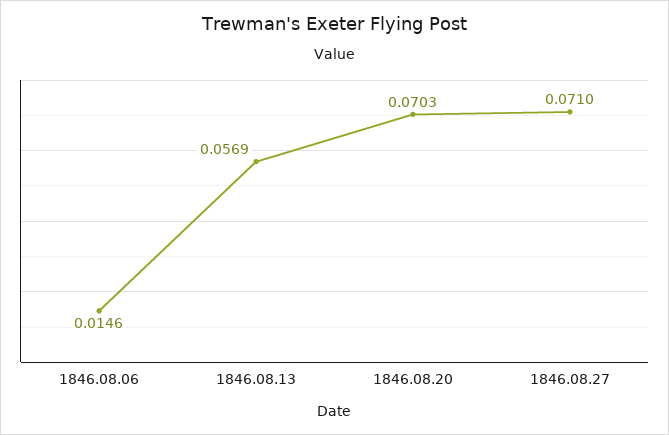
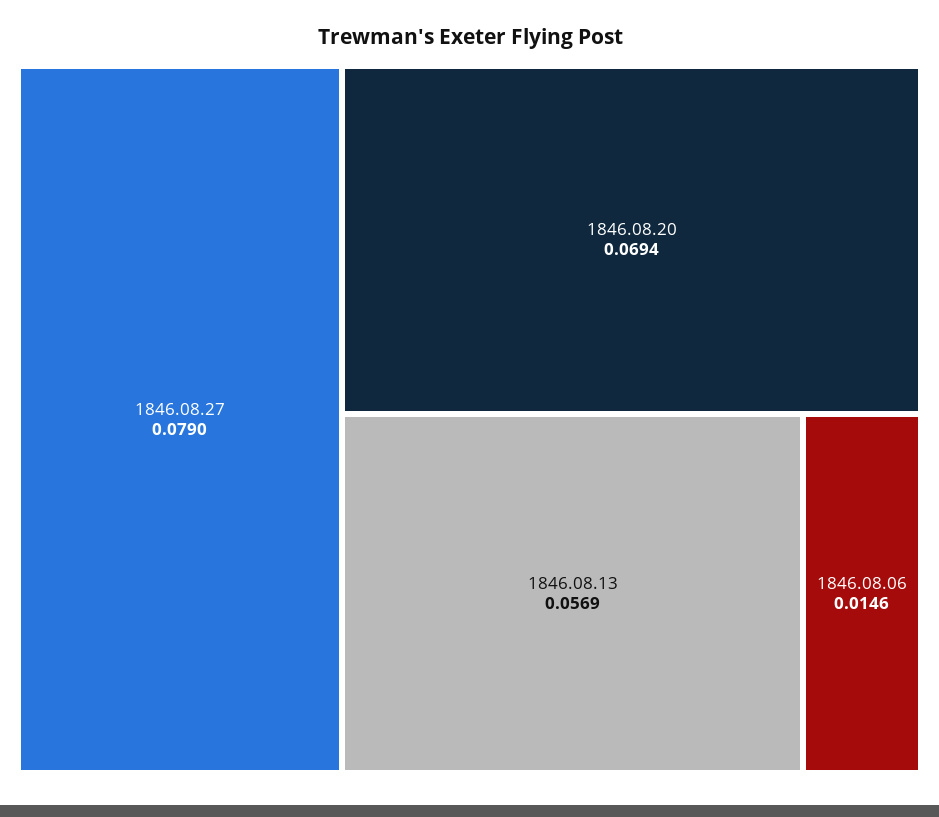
  {
    "1846.08.06": 0.0146,
    "1846.08.13": 0.0569,
-   "1846.08.20": 0.0703,
+   "1846.08.20": 0.0694,
-   "1846.08.27": 0.071
+   "1846.08.27": 0.079
  }

